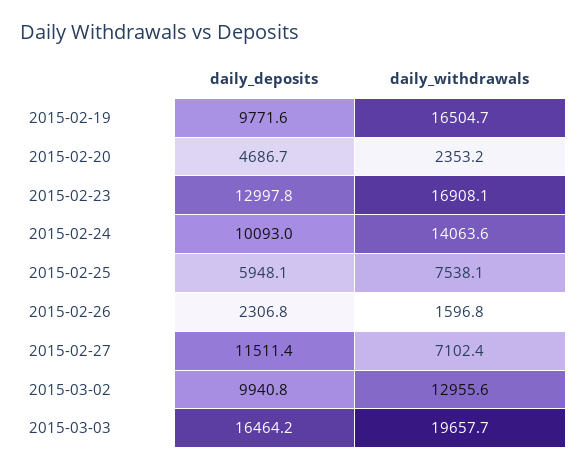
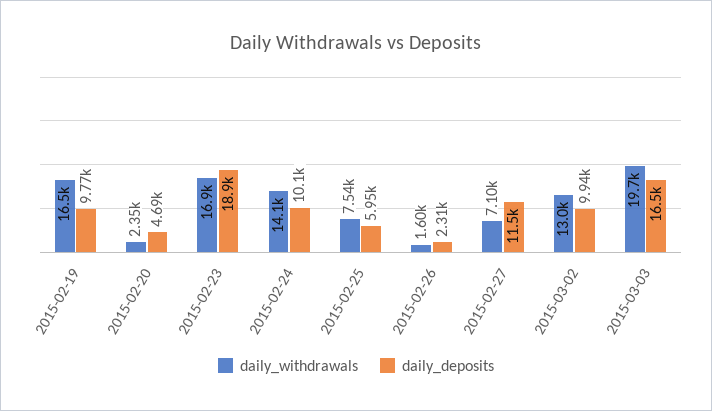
  {
    "daily_deposits": {
      "2015-02-19": 9771.6,
      "2015-02-20": 4686.7,
-     "2015-02-23": 12997.8,
+     "2015-02-23": 18900,
      "2015-02-24": 10093,
      "2015-02-25": 5948.1,
      "2015-02-26": 2306.8,
      "2015-02-27": 11511.4,
      "2015-03-02": 9940.8,
      "2015-03-03": 16464.2
    },
    "daily_withdrawals": {
      "2015-02-19": 16504.7,
      "2015-02-20": 2353.2,
      "2015-02-23": 16908.1,
      "2015-02-24": 14063.6,
      "2015-02-25": 7538.1,
      "2015-02-26": 1596.8,
      "2015-02-27": 7102.4,
      "2015-03-02": 12955.6,
      "2015-03-03": 19657.7
    }
  }

